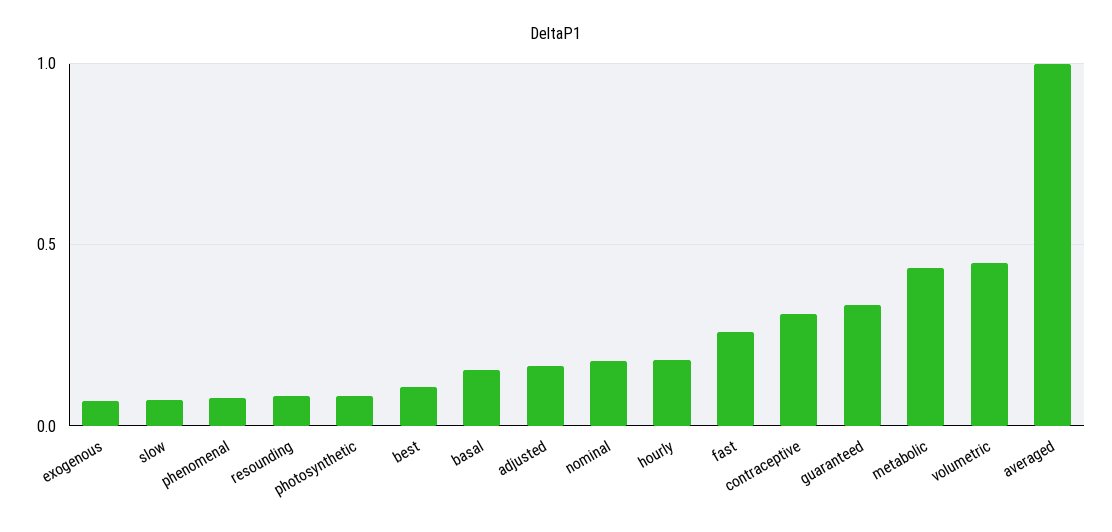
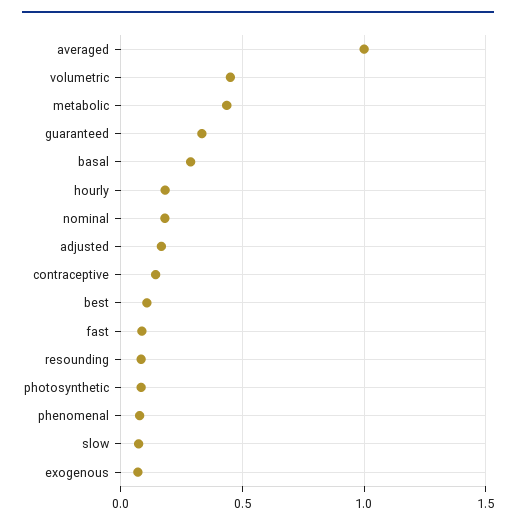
  {
    "exogenous": 0.05,
    "slow": 0.05,
    "phenomenal": 0.1,
    "resounding": 0.1,
    "photosynthetic": 0.1,
    "best": 0.1,
-   "basal": 0.15,
+   "basal": 0.3,
    "adjusted": 0.15,
    "nominal": 0.2,
    "hourly": 0.2,
-   "fast": 0.25,
+   "fast": 0.1,
-   "contraceptive": 0.3,
+   "contraceptive": 0.15,
    "guaranteed": 0.35,
    "metabolic": 0.45,
    "volumetric": 0.45,
    "averaged": 1
  }

